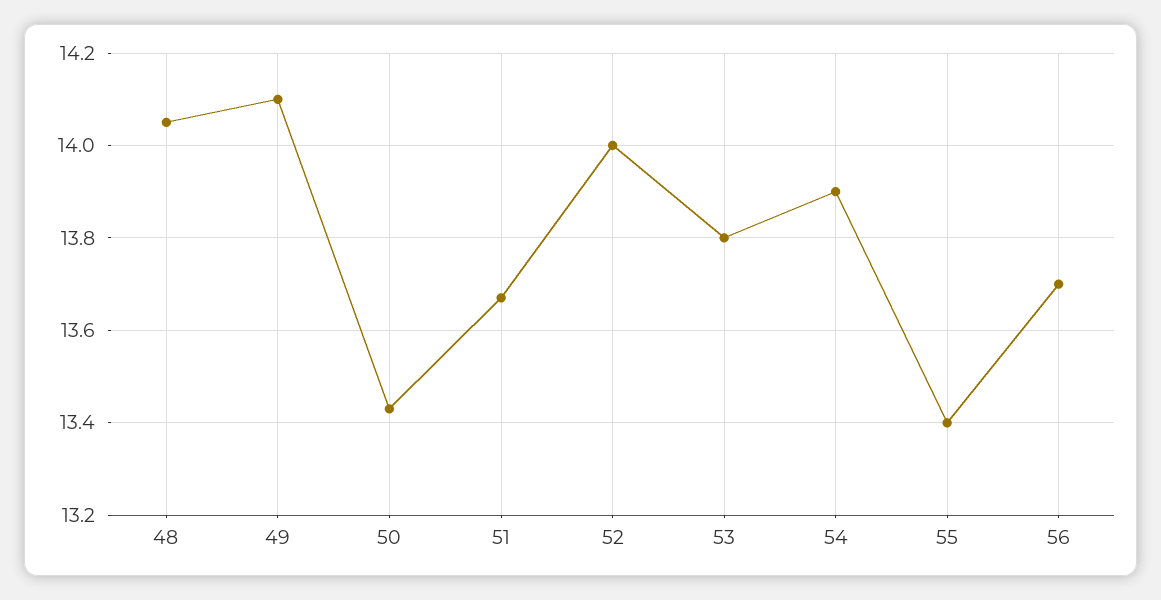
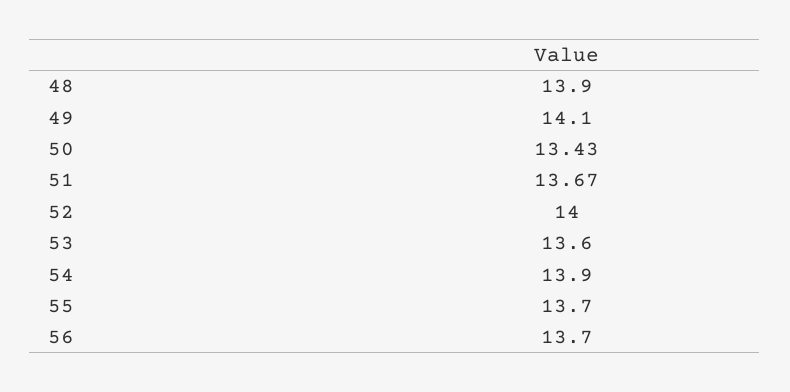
  {
-   "48": 14.05,
+   "48": 13.9,
    "49": 14.1,
    "50": 13.43,
    "51": 13.67,
    "52": 14,
-   "53": 13.8,
+   "53": 13.6,
    "54": 13.9,
-   "55": 13.4,
+   "55": 13.7,
    "56": 13.7
  }

